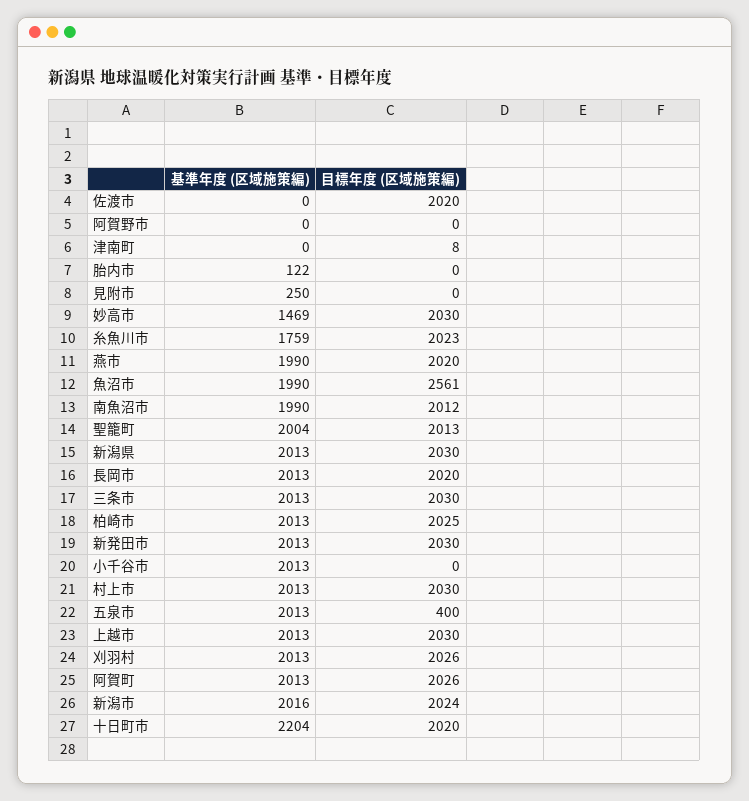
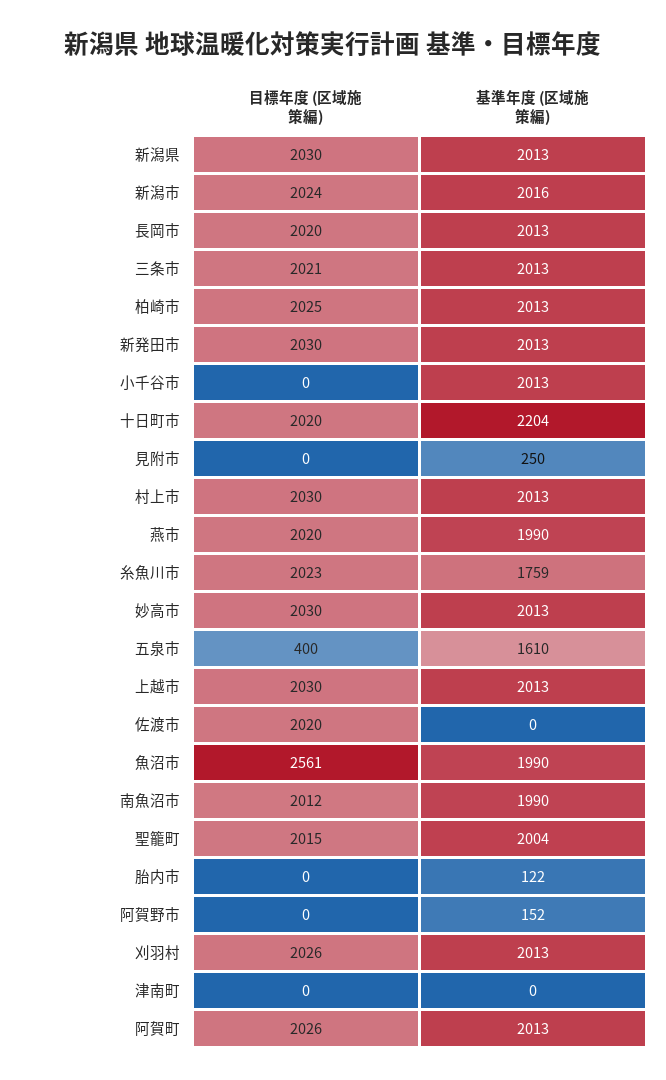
  {
    "基準年度 (区域施策編)": {
      "佐渡市": 0,
-     "阿賀野市": 0,
+     "阿賀野市": 152,
      "津南町": 0,
      "胎内市": 122,
      "見附市": 250,
-     "妙高市": 1469,
+     "妙高市": 2013,
      "糸魚川市": 1759,
      "燕市": 1990,
      "魚沼市": 1990,
      "南魚沼市": 1990,
      "聖籠町": 2004,
      "新潟県": 2013,
      "長岡市": 2013,
      "三条市": 2013,
      "柏崎市": 2013,
      "新発田市": 2013,
      "小千谷市": 2013,
      "村上市": 2013,
-     "五泉市": 2013,
+     "五泉市": 1610,
      "上越市": 2013,
      "刈羽村": 2013,
      "阿賀町": 2013,
      "新潟市": 2016,
      "十日町市": 2204
    },
    "目標年度 (区域施策編)": {
      "佐渡市": 2020,
      "阿賀野市": 0,
-     "津南町": 8,
+     "津南町": 0,
      "胎内市": 0,
      "見附市": 0,
      "妙高市": 2030,
      "糸魚川市": 2023,
      "燕市": 2020,
      "魚沼市": 2561,
      "南魚沼市": 2012,
-     "聖籠町": 2013,
+     "聖籠町": 2015,
      "新潟県": 2030,
      "長岡市": 2020,
-     "三条市": 2030,
+     "三条市": 2021,
      "柏崎市": 2025,
      "新発田市": 2030,
      "小千谷市": 0,
      "村上市": 2030,
      "五泉市": 400,
      "上越市": 2030,
      "刈羽村": 2026,
      "阿賀町": 2026,
      "新潟市": 2024,
      "十日町市": 2020
    }
  }

